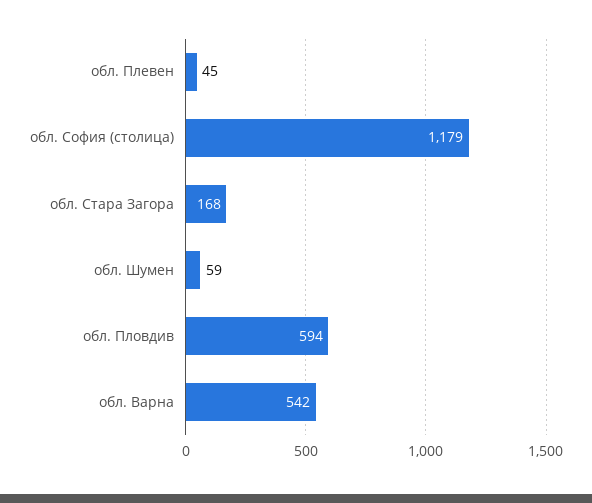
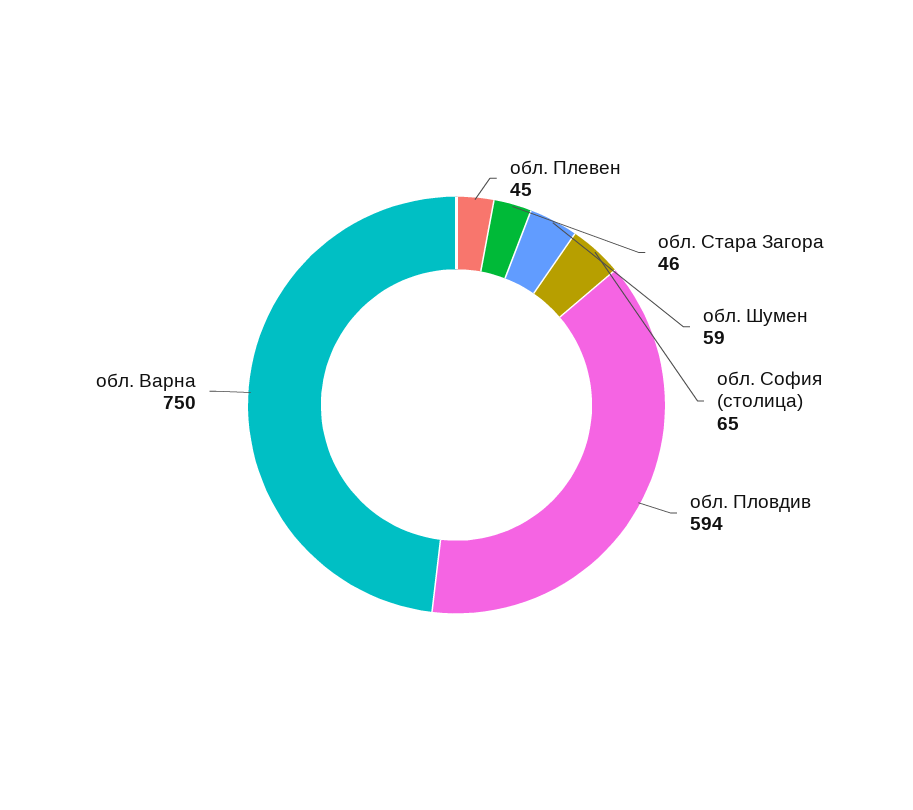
  {
    "обл. Плевен": 45,
-   "обл. София (столица)": 1179,
+   "обл. София (столица)": 65,
-   "обл. Стара Загора": 168,
+   "обл. Стара Загора": 46,
    "обл. Шумен": 59,
    "обл. Пловдив": 594,
-   "обл. Варна": 542
+   "обл. Варна": 750
  }

